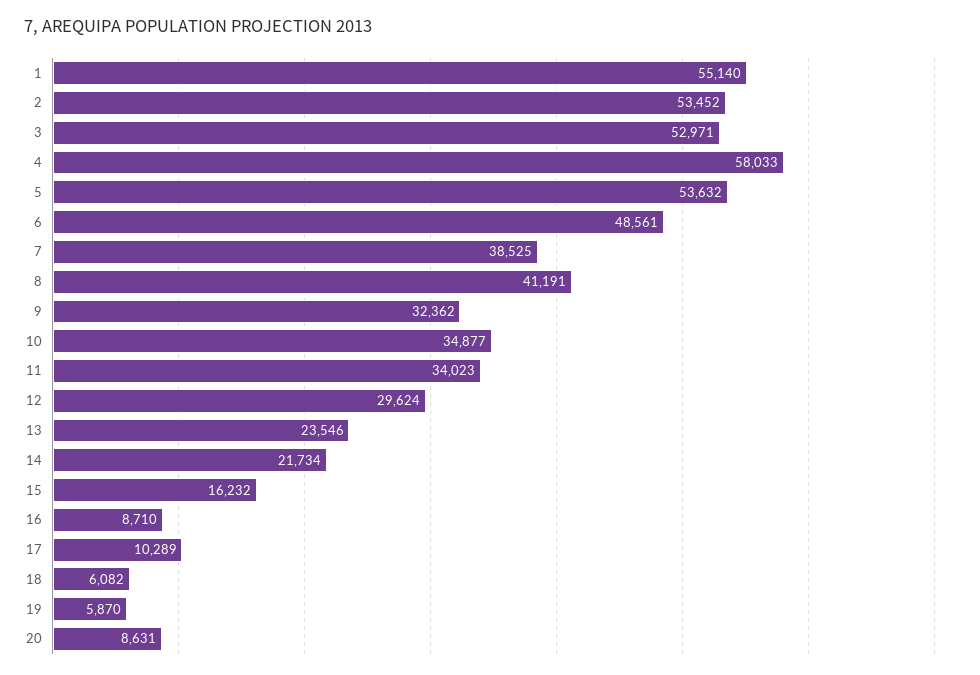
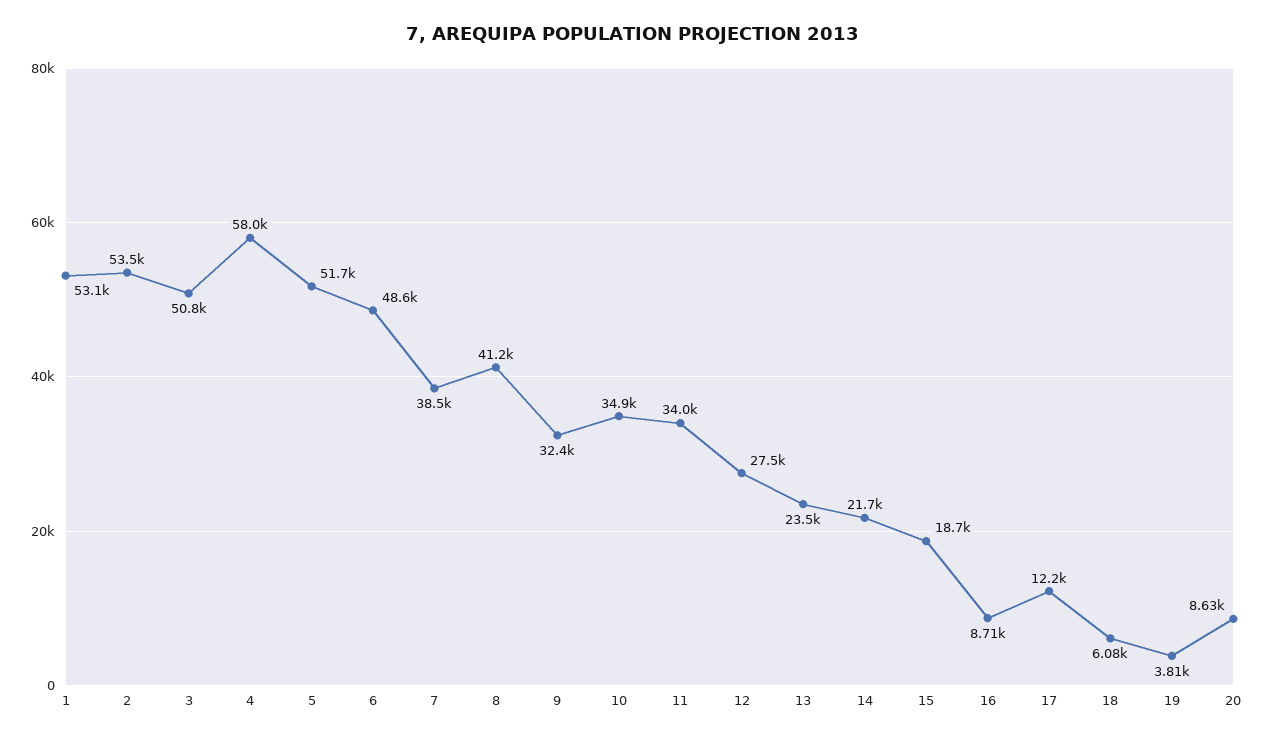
  {
-   "1": 55140,
+   "1": 53100,
    "2": 53452,
-   "3": 52971,
+   "3": 50800,
    "4": 58033,
-   "5": 53632,
+   "5": 51700,
    "6": 48561,
    "7": 38525,
    "8": 41191,
    "9": 32362,
    "10": 34877,
    "11": 34023,
-   "12": 29624,
+   "12": 27500,
    "13": 23546,
    "14": 21734,
-   "15": 16232,
+   "15": 18700,
    "16": 8710,
-   "17": 10289,
+   "17": 12200,
    "18": 6082,
-   "19": 5870,
+   "19": 3810,
    "20": 8631
  }

